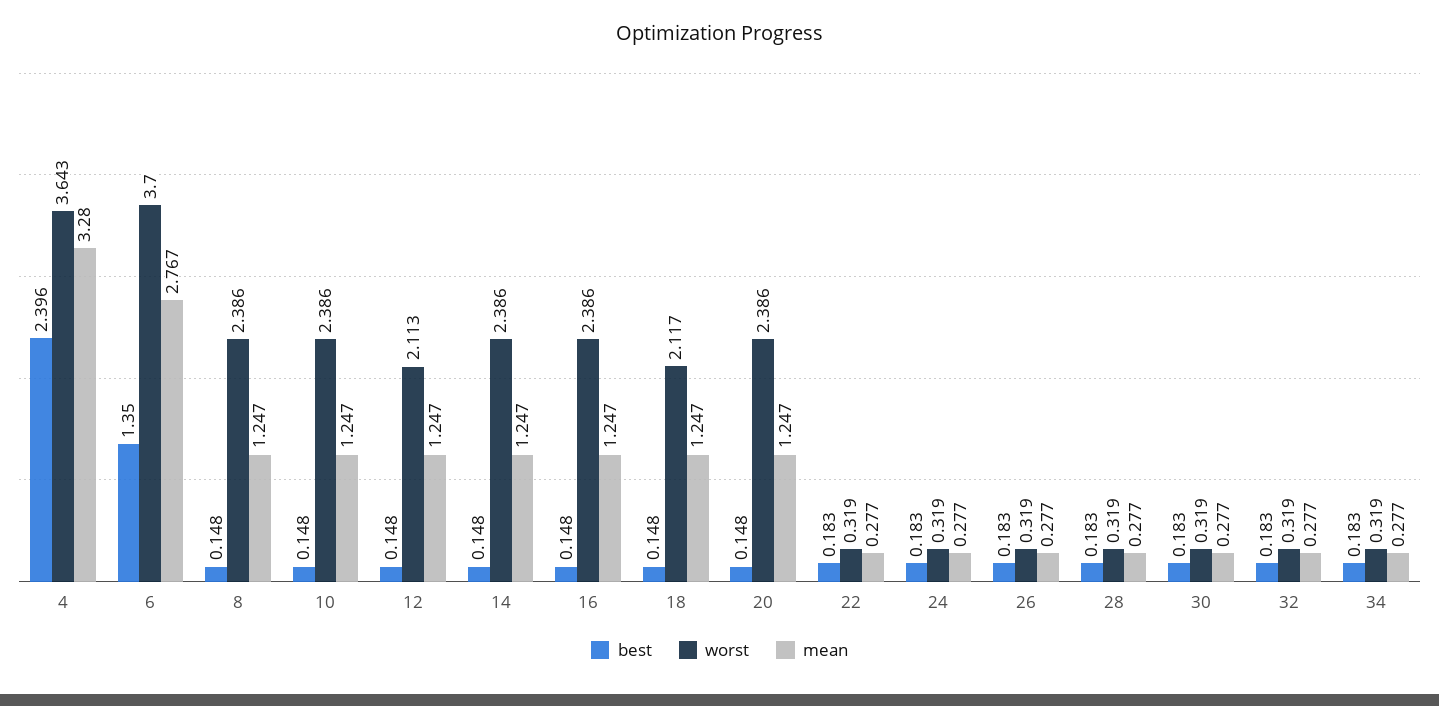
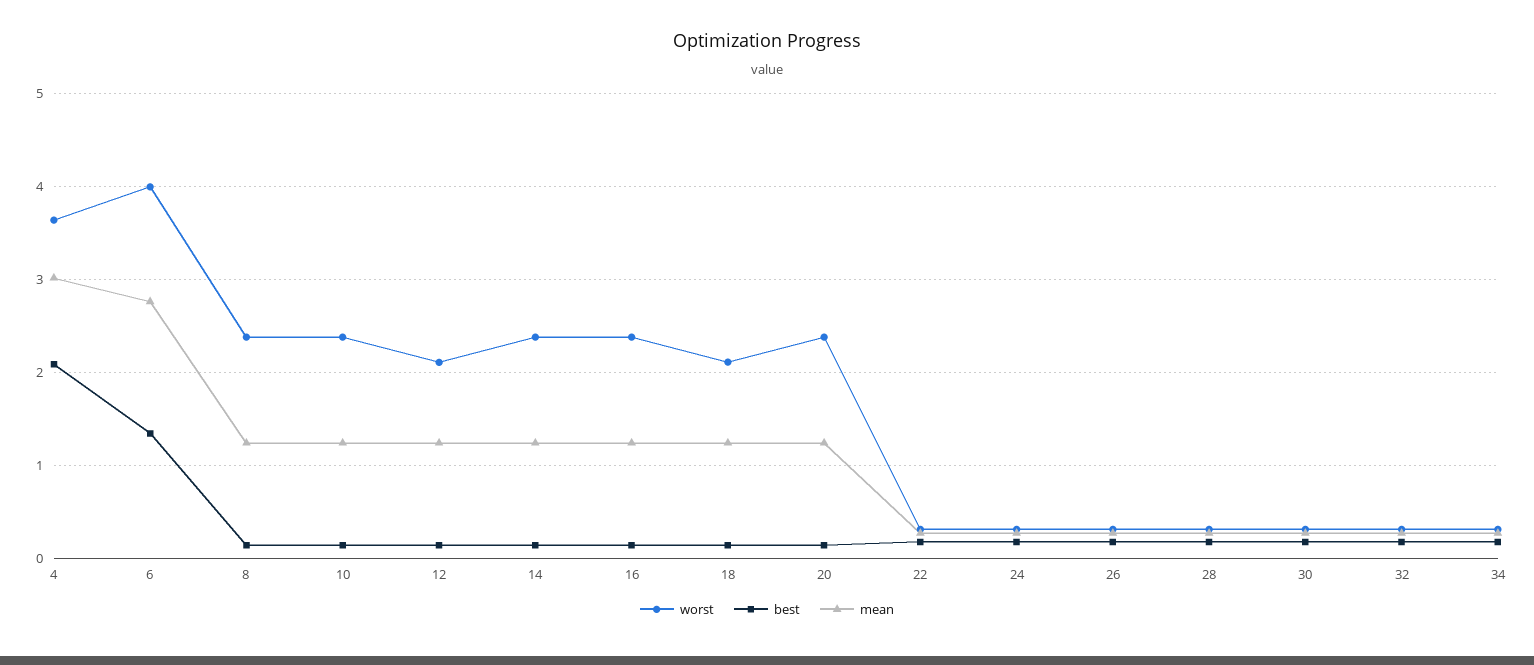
  {
    "best": {
-     "4": 2.396,
+     "4": 2.1,
      "6": 1.35,
      "8": 0.148,
      "10": 0.148,
      "12": 0.148,
      "14": 0.148,
      "16": 0.148,
      "18": 0.148,
      "20": 0.148,
      "22": 0.183,
      "24": 0.183,
      "26": 0.183,
      "28": 0.183,
      "30": 0.183,
      "32": 0.183,
      "34": 0.183
    },
    "worst": {
      "4": 3.643,
-     "6": 3.7,
+     "6": 4,
      "8": 2.386,
      "10": 2.386,
      "12": 2.113,
      "14": 2.386,
      "16": 2.386,
      "18": 2.117,
      "20": 2.386,
      "22": 0.319,
      "24": 0.319,
      "26": 0.319,
      "28": 0.319,
      "30": 0.319,
      "32": 0.319,
      "34": 0.319
    },
    "mean": {
-     "4": 3.28,
+     "4": 3,
      "6": 2.767,
      "8": 1.247,
      "10": 1.247,
      "12": 1.247,
      "14": 1.247,
      "16": 1.247,
      "18": 1.247,
      "20": 1.247,
      "22": 0.277,
      "24": 0.277,
      "26": 0.277,
      "28": 0.277,
      "30": 0.277,
      "32": 0.277,
      "34": 0.277
    }
  }

